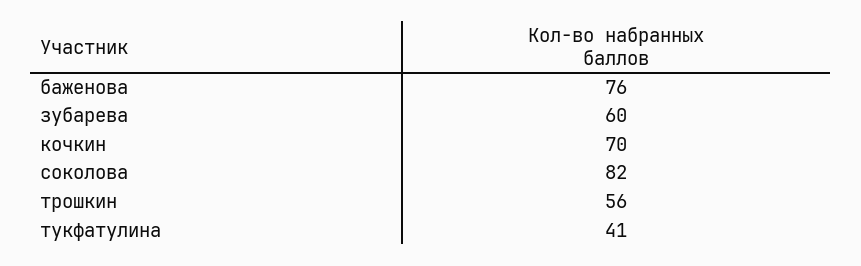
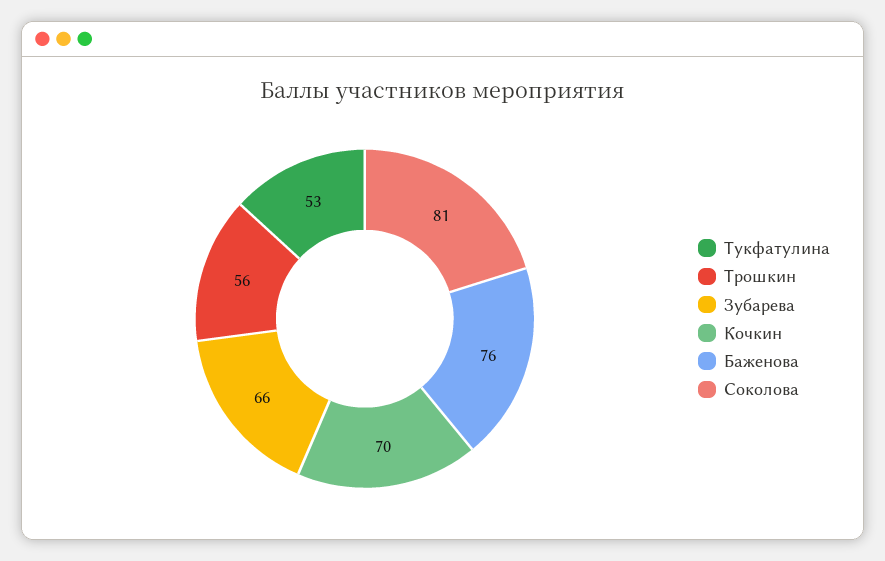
  {
    "баженова": 76,
-   "зубарева": 60,
+   "зубарева": 66,
    "кочкин": 70,
-   "соколова": 82,
+   "соколова": 81,
    "трошкин": 56,
-   "тукфатулина": 41
+   "тукфатулина": 53
  }

